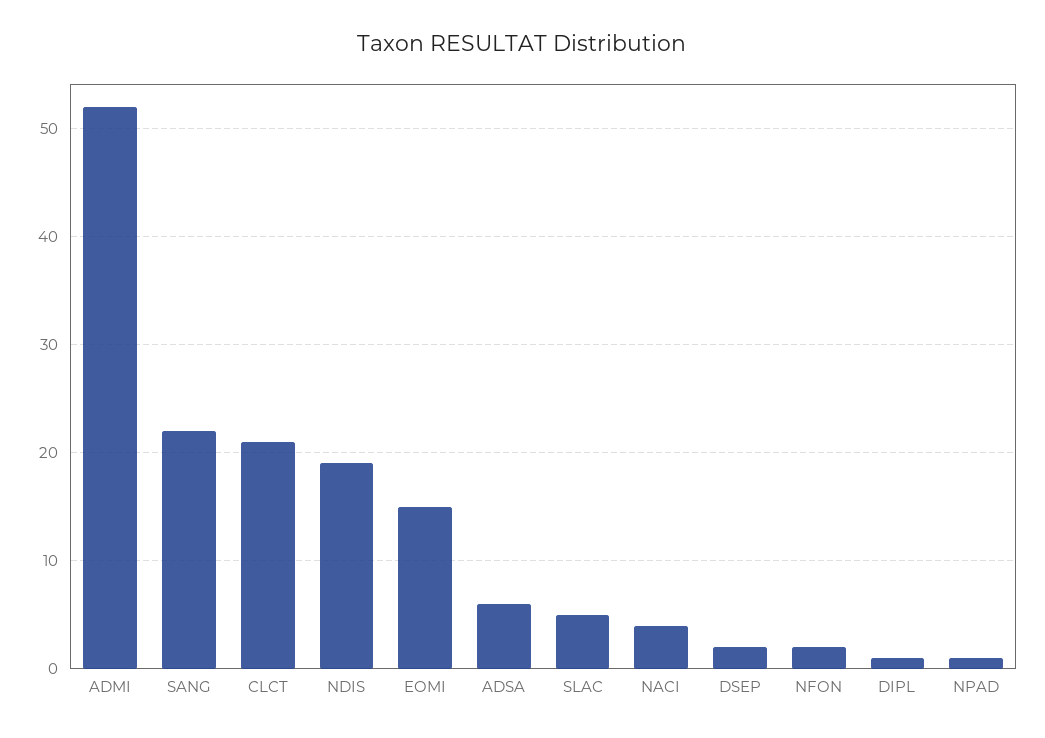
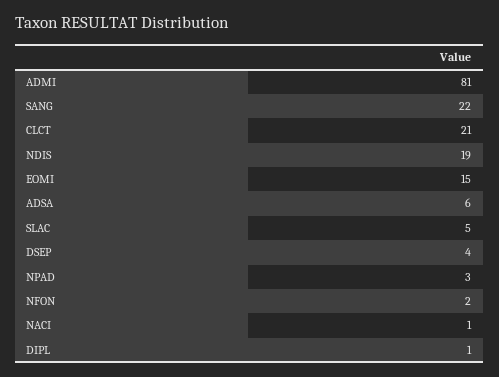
  {
-   "ADMI": 52,
+   "ADMI": 81,
    "SANG": 22,
    "CLCT": 21,
    "NDIS": 19,
    "EOMI": 15,
    "ADSA": 6,
    "SLAC": 5,
-   "NACI": 4,
+   "NACI": 1,
-   "DSEP": 2,
+   "DSEP": 4,
    "NFON": 2,
    "DIPL": 1,
-   "NPAD": 1
+   "NPAD": 3
  }

